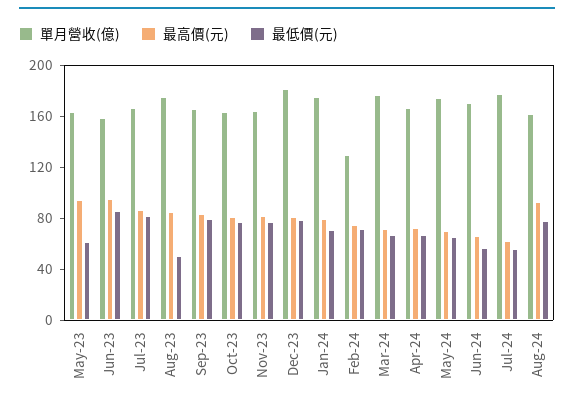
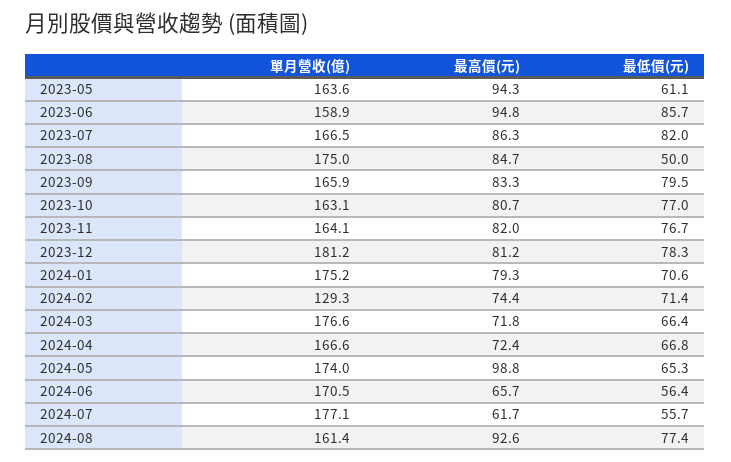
  {
    "單月營收(億)": {
      "May-23": 163.6,
      "Jun-23": 158.9,
      "Jul-23": 166.5,
      "Aug-23": 175,
      "Sep-23": 165.9,
      "Oct-23": 163.1,
      "Nov-23": 164.1,
      "Dec-23": 181.2,
      "Jan-24": 175.2,
      "Feb-24": 129.3,
      "Mar-24": 176.6,
      "Apr-24": 166.6,
      "May-24": 174,
      "Jun-24": 170.5,
      "Jul-24": 177.1,
      "Aug-24": 161.4
    },
    "最高價(元)": {
      "May-23": 94.3,
      "Jun-23": 94.8,
      "Jul-23": 86.3,
      "Aug-23": 84.7,
      "Sep-23": 83.3,
      "Oct-23": 80.7,
      "Nov-23": 82,
      "Dec-23": 81.2,
      "Jan-24": 79.3,
      "Feb-24": 74.4,
      "Mar-24": 71.8,
      "Apr-24": 72.4,
-     "May-24": 70,
+     "May-24": 98.8,
      "Jun-24": 65.7,
      "Jul-24": 61.7,
      "Aug-24": 92.6
    },
    "最低價(元)": {
      "May-23": 61.1,
      "Jun-23": 85.7,
      "Jul-23": 82,
      "Aug-23": 50,
      "Sep-23": 79.5,
      "Oct-23": 77,
      "Nov-23": 76.7,
      "Dec-23": 78.3,
      "Jan-24": 70.6,
      "Feb-24": 71.4,
      "Mar-24": 66.4,
      "Apr-24": 66.8,
      "May-24": 65.3,
      "Jun-24": 56.4,
      "Jul-24": 55.7,
      "Aug-24": 77.4
    }
  }

